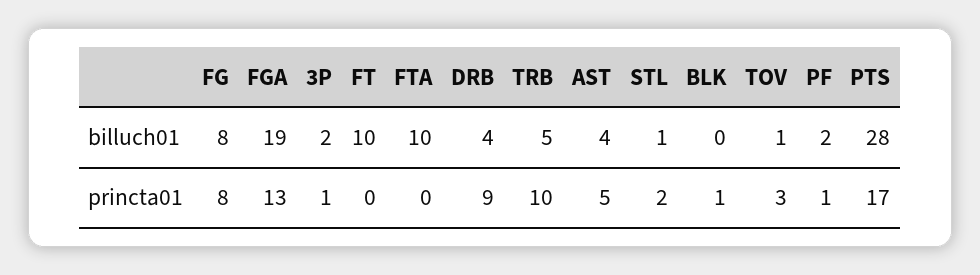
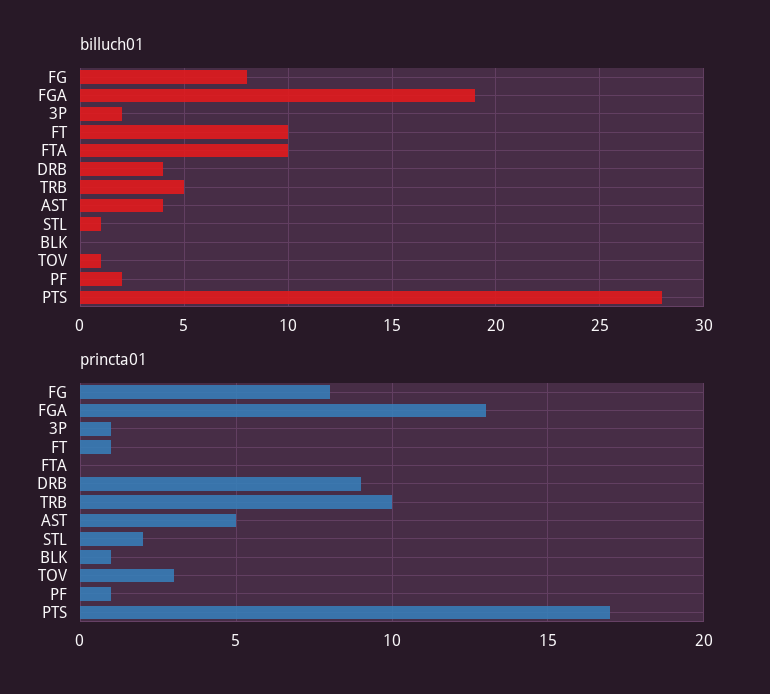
  {
    "billuch01": {
      "FG": 8,
      "FGA": 19,
      "3P": 2,
      "FT": 10,
      "FTA": 10,
      "DRB": 4,
      "TRB": 5,
      "AST": 4,
      "STL": 1,
      "BLK": 0,
      "TOV": 1,
      "PF": 2,
      "PTS": 28
    },
    "princta01": {
      "FG": 8,
      "FGA": 13,
      "3P": 1,
-     "FT": 0,
+     "FT": 1,
      "FTA": 0,
      "DRB": 9,
      "TRB": 10,
      "AST": 5,
      "STL": 2,
      "BLK": 1,
      "TOV": 3,
      "PF": 1,
      "PTS": 17
    }
  }

